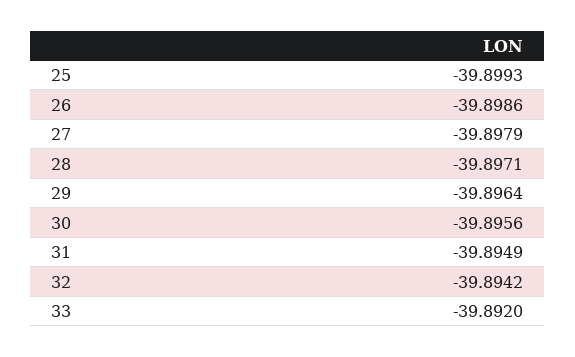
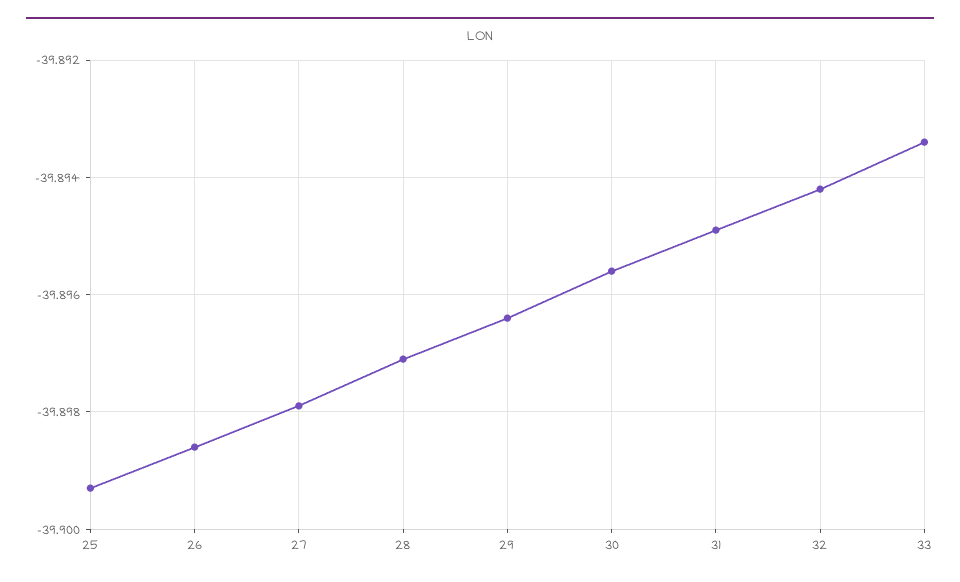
  {
    "25": -39.8993,
    "26": -39.8986,
    "27": -39.8979,
    "28": -39.8971,
    "29": -39.8964,
    "30": -39.8956,
    "31": -39.8949,
    "32": -39.8942,
-   "33": -39.892
+   "33": -39.8935
  }

